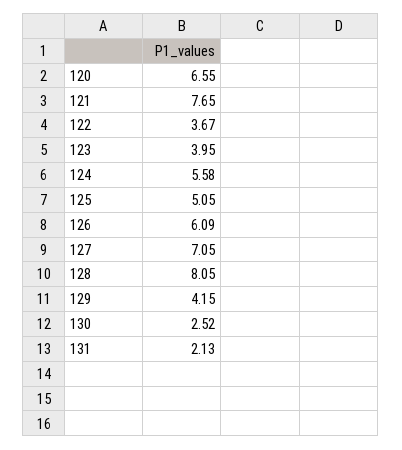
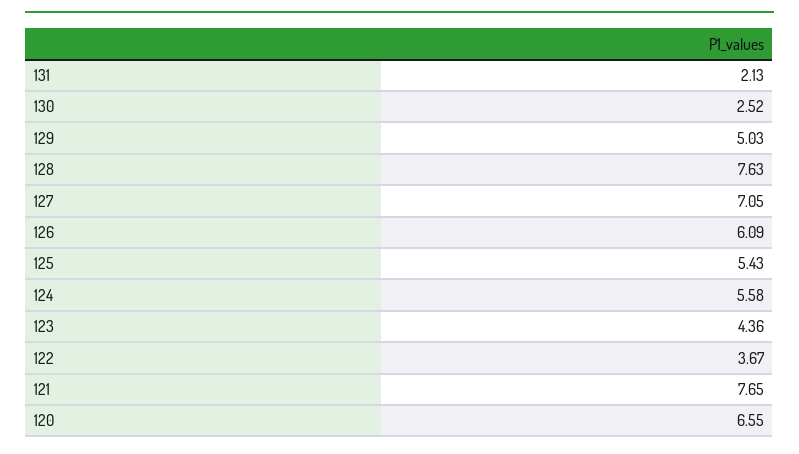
  {
    "120": 6.55,
    "121": 7.65,
    "122": 3.67,
-   "123": 3.95,
+   "123": 4.36,
    "124": 5.58,
-   "125": 5.05,
+   "125": 5.43,
    "126": 6.09,
    "127": 7.05,
-   "128": 8.05,
+   "128": 7.63,
-   "129": 4.15,
+   "129": 5.03,
    "130": 2.52,
    "131": 2.13
  }

